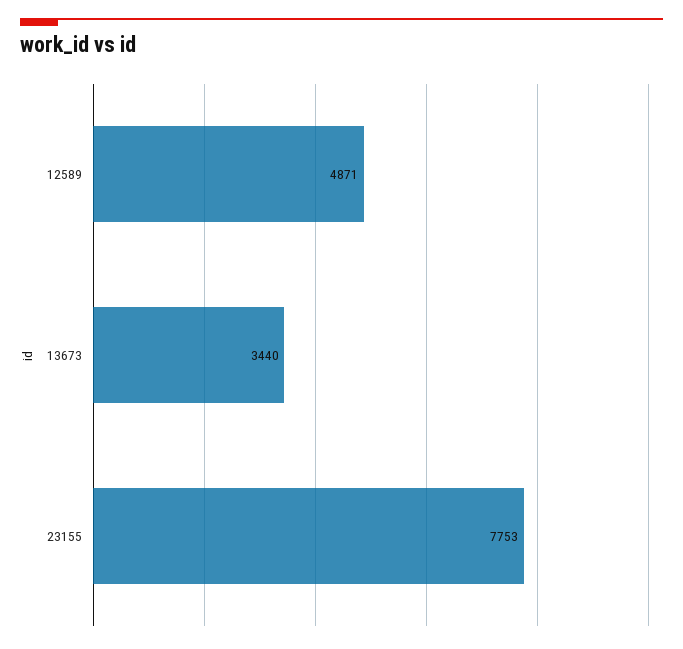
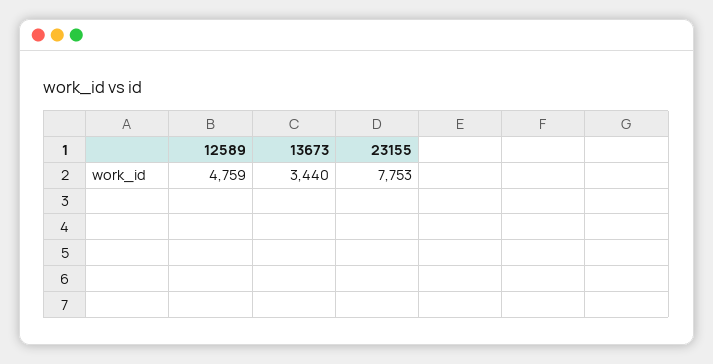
  {
-   "12589": 4871,
+   "12589": 4759,
    "13673": 3440,
    "23155": 7753
  }

